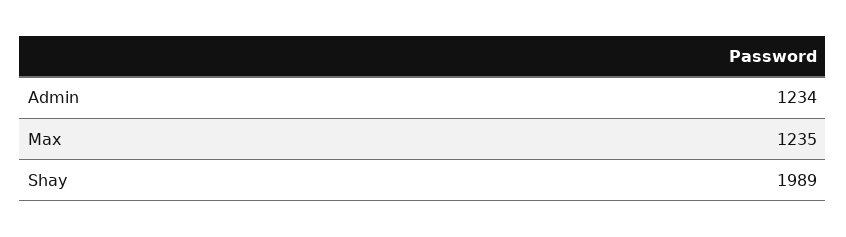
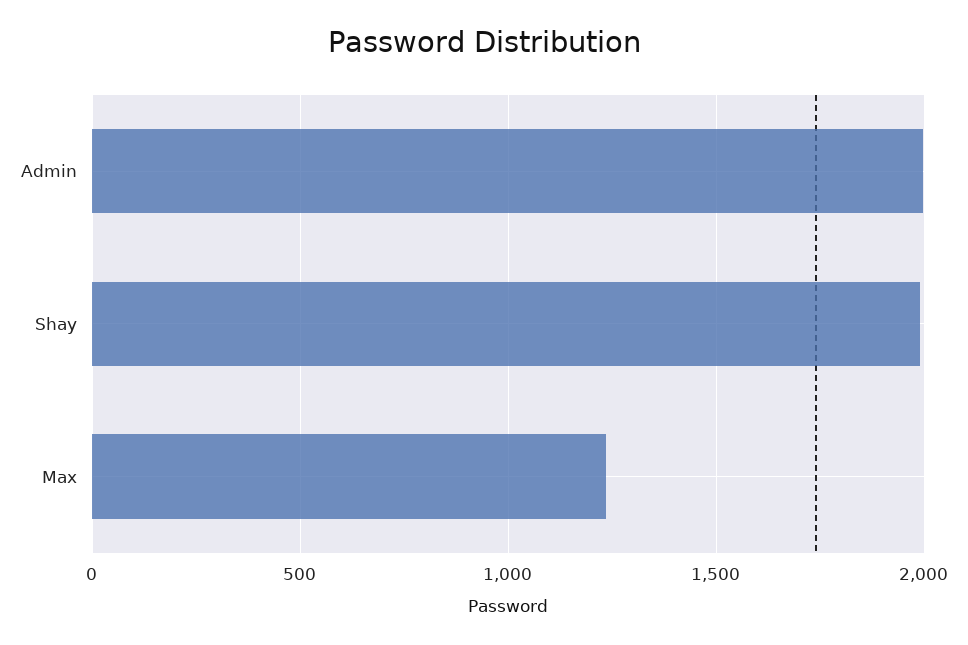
  {
-   "Admin": 1234,
+   "Admin": 2000,
    "Max": 1235,
    "Shay": 1989
  }

